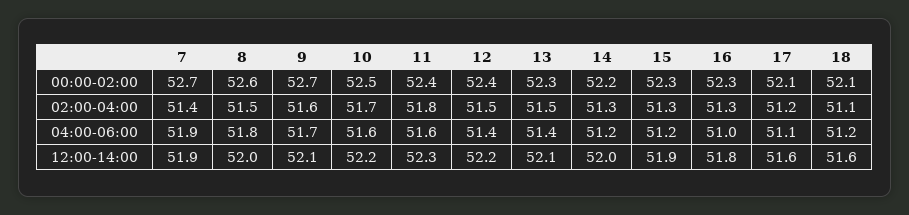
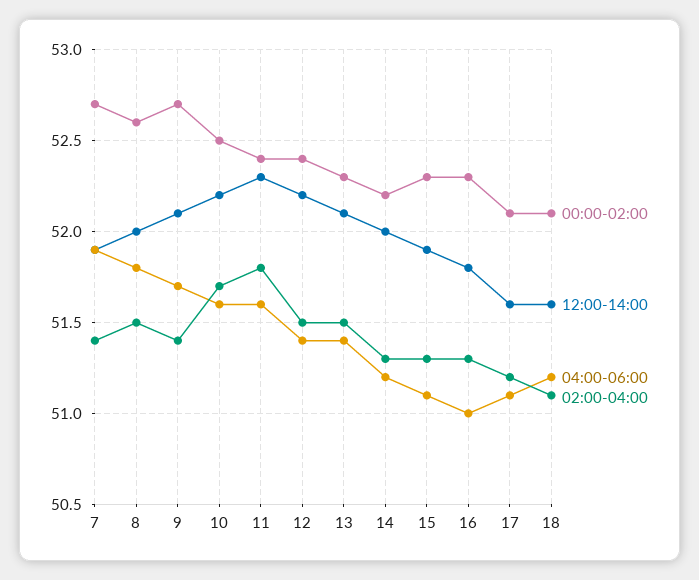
  {
    "00:00-02:00": {
      "7": 52.7,
      "8": 52.6,
      "9": 52.7,
      "10": 52.5,
      "11": 52.4,
      "12": 52.4,
      "13": 52.3,
      "14": 52.2,
      "15": 52.3,
      "16": 52.3,
      "17": 52.1,
      "18": 52.1
    },
    "02:00-04:00": {
      "7": 51.4,
      "8": 51.5,
-     "9": 51.6,
+     "9": 51.4,
      "10": 51.7,
      "11": 51.8,
      "12": 51.5,
      "13": 51.5,
      "14": 51.3,
      "15": 51.3,
      "16": 51.3,
      "17": 51.2,
      "18": 51.1
    },
    "04:00-06:00": {
      "7": 51.9,
      "8": 51.8,
      "9": 51.7,
      "10": 51.6,
      "11": 51.6,
      "12": 51.4,
      "13": 51.4,
      "14": 51.2,
-     "15": 51.2,
+     "15": 51.1,
      "16": 51,
      "17": 51.1,
      "18": 51.2
    },
    "12:00-14:00": {
      "7": 51.9,
      "8": 52,
      "9": 52.1,
      "10": 52.2,
      "11": 52.3,
      "12": 52.2,
      "13": 52.1,
      "14": 52,
      "15": 51.9,
      "16": 51.8,
      "17": 51.6,
      "18": 51.6
    }
  }

